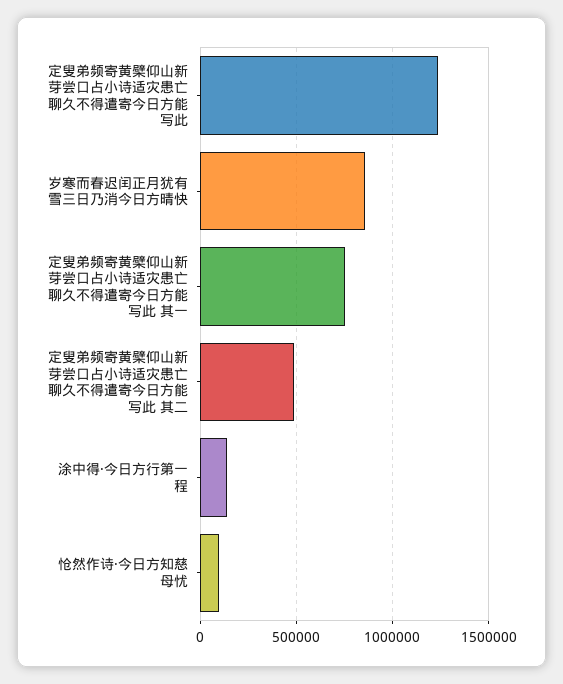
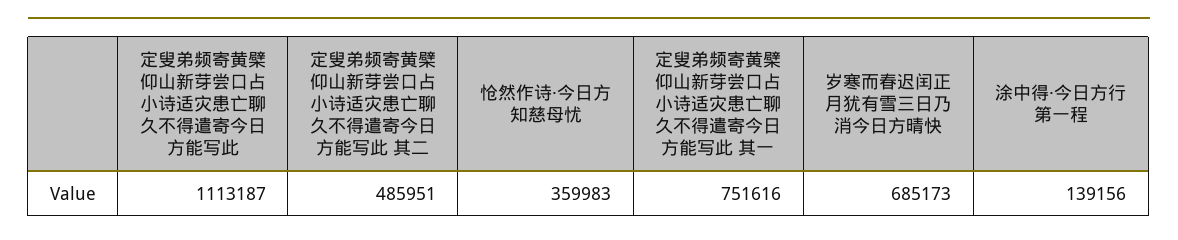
  {
-   "定叟弟频寄黄檗仰山新芽尝口占小诗适灾患亡聊久不得遣寄今日方能写此": 1250000,
+   "定叟弟频寄黄檗仰山新芽尝口占小诗适灾患亡聊久不得遣寄今日方能写此": 1113187,
-   "岁寒而春迟闰正月犹有雪三日乃消今日方晴快": 850000,
+   "岁寒而春迟闰正月犹有雪三日乃消今日方晴快": 685173,
    "定叟弟频寄黄檗仰山新芽尝口占小诗适灾患亡聊久不得遣寄今日方能写此 其一": 751616,
    "定叟弟频寄黄檗仰山新芽尝口占小诗适灾患亡聊久不得遣寄今日方能写此 其二": 485951,
    "涂中得·今日方行第一程": 139156,
-   "怆然作诗·今日方知慈母忧": 100000
+   "怆然作诗·今日方知慈母忧": 359983
  }

